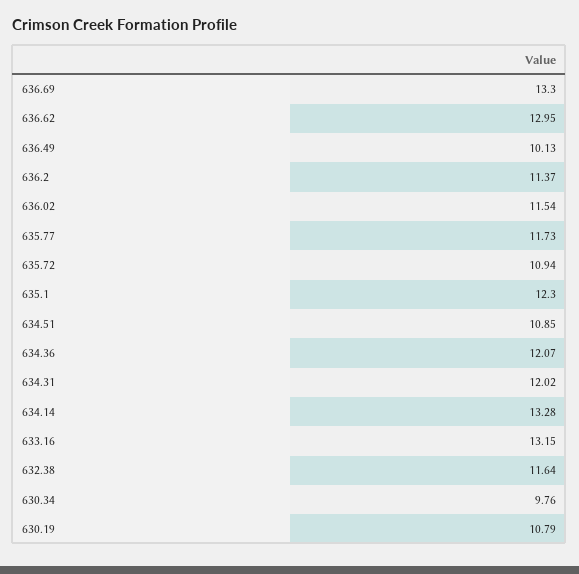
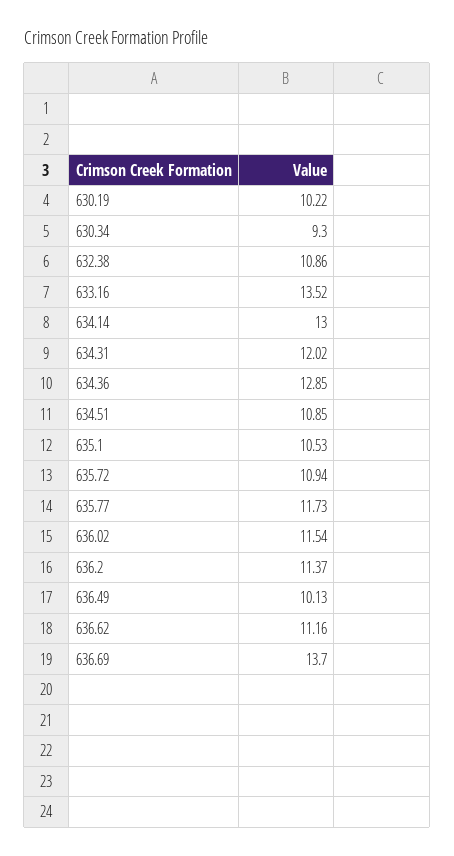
  {
-   "636.69": 13.3,
+   "636.69": 13.7,
-   "636.62": 12.95,
+   "636.62": 11.16,
    "636.49": 10.13,
    "636.2": 11.37,
    "636.02": 11.54,
    "635.77": 11.73,
    "635.72": 10.94,
-   "635.1": 12.3,
+   "635.1": 10.53,
    "634.51": 10.85,
-   "634.36": 12.07,
+   "634.36": 12.85,
    "634.31": 12.02,
-   "634.14": 13.28,
+   "634.14": 13,
-   "633.16": 13.15,
+   "633.16": 13.52,
-   "632.38": 11.64,
+   "632.38": 10.86,
-   "630.34": 9.76,
+   "630.34": 9.3,
-   "630.19": 10.79
+   "630.19": 10.22
  }

